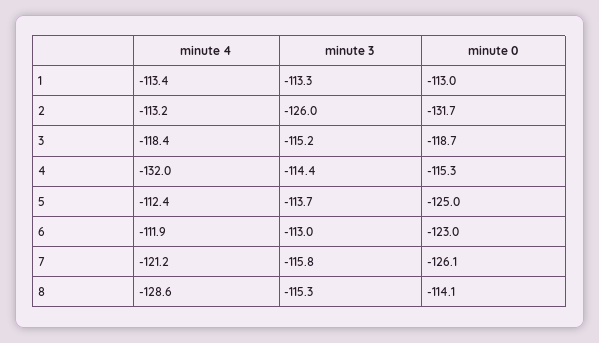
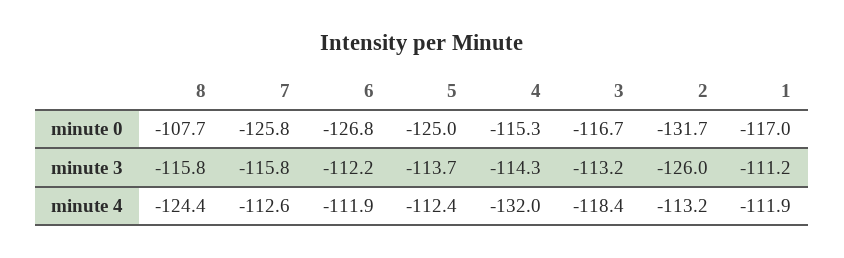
  {
    "minute 4": {
-     "1": -113.4,
+     "1": -111.9,
      "2": -113.2,
      "3": -118.4,
      "4": -132,
      "5": -112.4,
      "6": -111.9,
-     "7": -121.2,
+     "7": -112.6,
-     "8": -128.6
+     "8": -124.4
    },
    "minute 3": {
-     "1": -113.3,
+     "1": -111.2,
      "2": -126,
-     "3": -115.2,
+     "3": -113.2,
-     "4": -114.4,
+     "4": -114.3,
      "5": -113.7,
-     "6": -113,
+     "6": -112.2,
      "7": -115.8,
-     "8": -115.3
+     "8": -115.8
    },
    "minute 0": {
-     "1": -113,
+     "1": -117,
      "2": -131.7,
-     "3": -118.7,
+     "3": -116.7,
      "4": -115.3,
      "5": -125,
-     "6": -123,
+     "6": -126.8,
-     "7": -126.1,
+     "7": -125.8,
-     "8": -114.1
+     "8": -107.7
    }
  }

